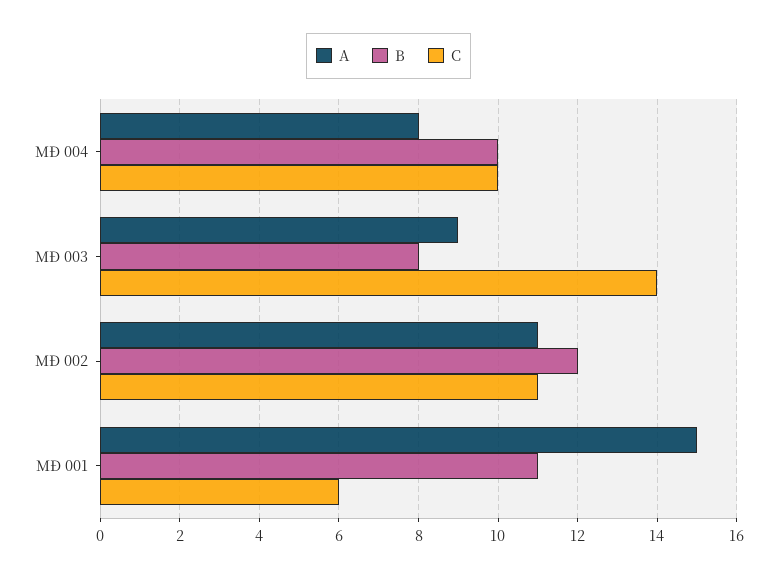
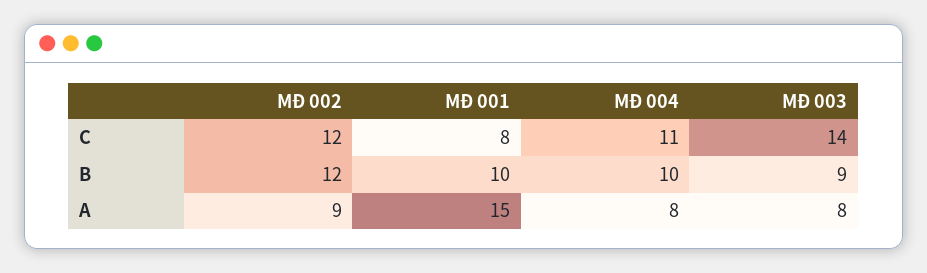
  {
    "A": {
      "MĐ 004": 8,
-     "MĐ 003": 9,
+     "MĐ 003": 8,
-     "MĐ 002": 11,
+     "MĐ 002": 9,
      "MĐ 001": 15
    },
    "B": {
      "MĐ 004": 10,
-     "MĐ 003": 8,
+     "MĐ 003": 9,
      "MĐ 002": 12,
-     "MĐ 001": 11
+     "MĐ 001": 10
    },
    "C": {
-     "MĐ 004": 10,
+     "MĐ 004": 11,
      "MĐ 003": 14,
-     "MĐ 002": 11,
+     "MĐ 002": 12,
-     "MĐ 001": 6
+     "MĐ 001": 8
    }
  }

